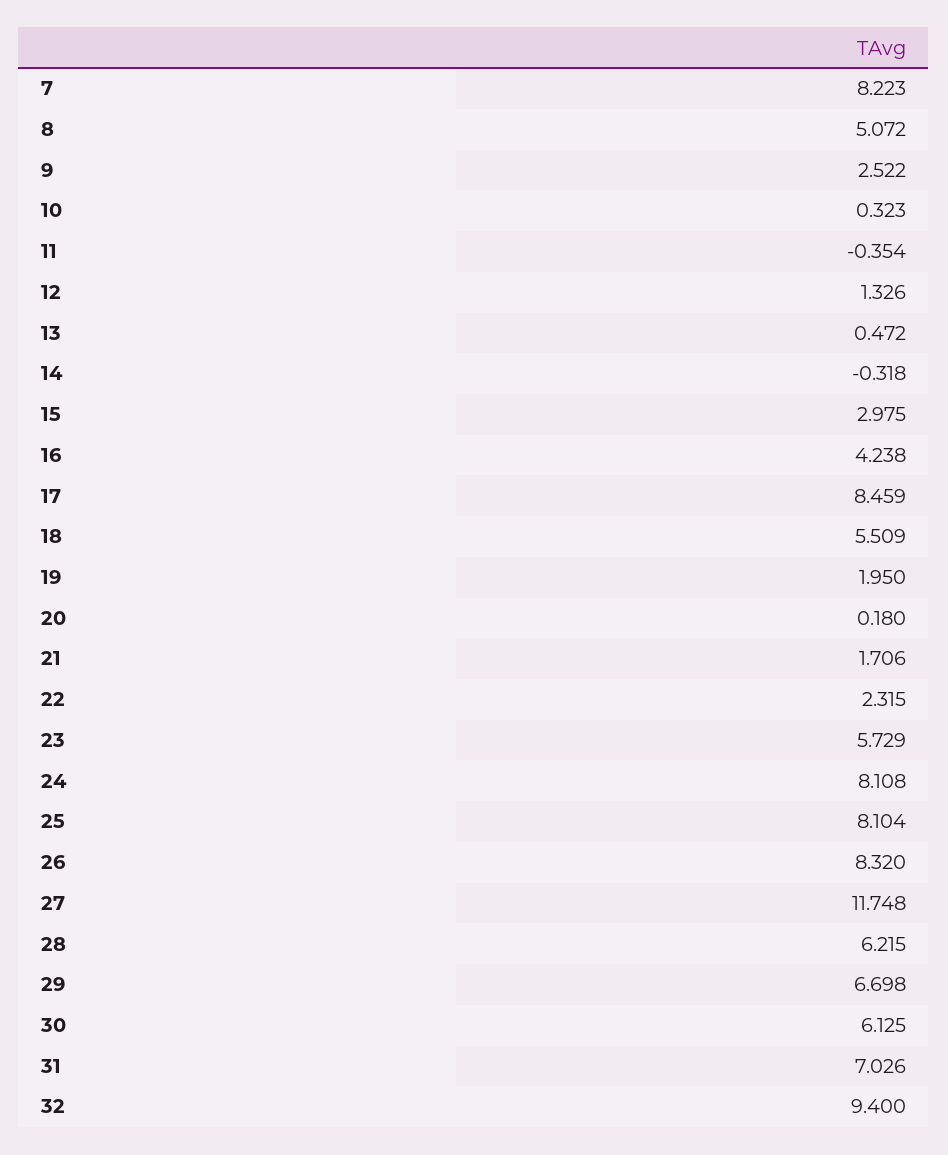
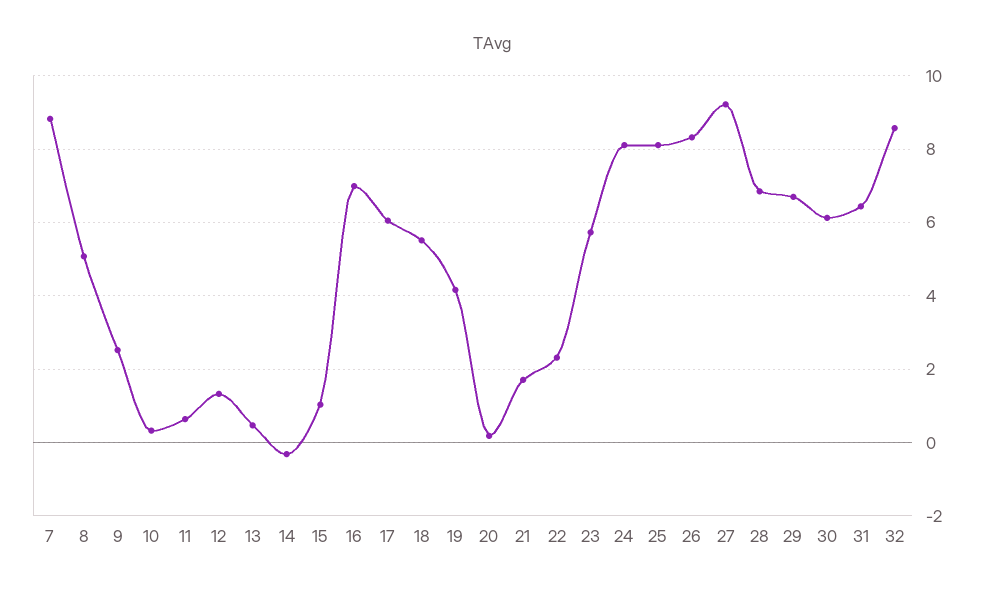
  {
-   "7": 8.223,
+   "7": 8.8,
    "8": 5.072,
    "9": 2.522,
    "10": 0.323,
-   "11": -0.354,
+   "11": 0.6,
    "12": 1.326,
    "13": 0.472,
    "14": -0.318,
-   "15": 2.975,
+   "15": 1,
-   "16": 4.238,
+   "16": 7,
-   "17": 8.459,
+   "17": 6,
    "18": 5.509,
-   "19": 1.95,
+   "19": 4.2,
    "20": 0.18,
    "21": 1.706,
    "22": 2.315,
    "23": 5.729,
    "24": 8.108,
    "25": 8.104,
    "26": 8.32,
-   "27": 11.748,
+   "27": 9.2,
-   "28": 6.215,
+   "28": 6.8,
    "29": 6.698,
    "30": 6.125,
-   "31": 7.026,
+   "31": 6.4,
-   "32": 9.4
+   "32": 8.6
  }

